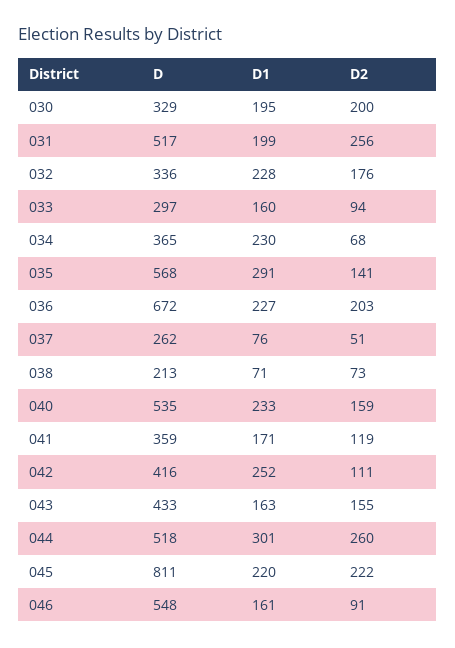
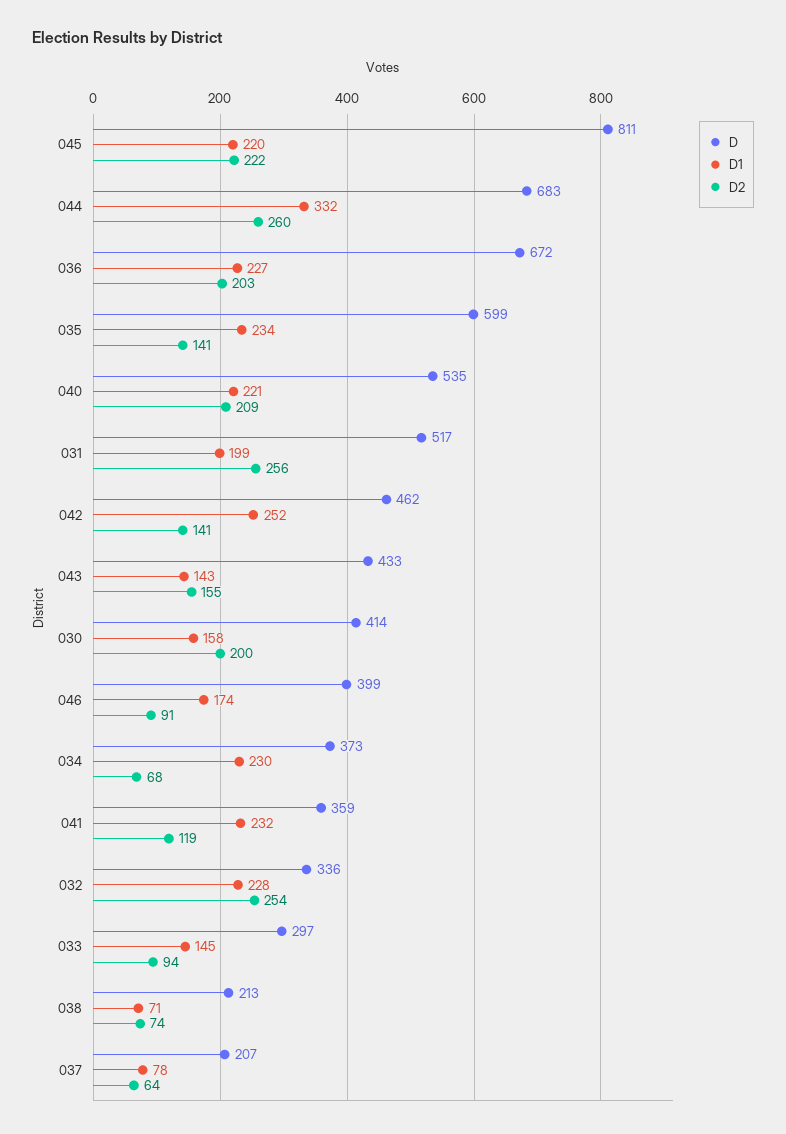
  {
    "D": {
-     "030": 329,
+     "030": 414,
      "031": 517,
      "032": 336,
      "033": 297,
-     "034": 365,
+     "034": 373,
-     "035": 568,
+     "035": 599,
      "036": 672,
-     "037": 262,
+     "037": 207,
      "038": 213,
      "040": 535,
      "041": 359,
-     "042": 416,
+     "042": 462,
      "043": 433,
-     "044": 518,
+     "044": 683,
      "045": 811,
-     "046": 548
+     "046": 399
    },
    "D1": {
-     "030": 195,
+     "030": 158,
      "031": 199,
      "032": 228,
-     "033": 160,
+     "033": 145,
      "034": 230,
-     "035": 291,
+     "035": 234,
      "036": 227,
-     "037": 76,
+     "037": 78,
      "038": 71,
-     "040": 233,
+     "040": 221,
-     "041": 171,
+     "041": 232,
      "042": 252,
-     "043": 163,
+     "043": 143,
-     "044": 301,
+     "044": 332,
      "045": 220,
-     "046": 161
+     "046": 174
    },
    "D2": {
      "030": 200,
      "031": 256,
-     "032": 176,
+     "032": 254,
      "033": 94,
      "034": 68,
      "035": 141,
      "036": 203,
-     "037": 51,
+     "037": 64,
-     "038": 73,
+     "038": 74,
-     "040": 159,
+     "040": 209,
      "041": 119,
-     "042": 111,
+     "042": 141,
      "043": 155,
      "044": 260,
      "045": 222,
      "046": 91
    }
  }

